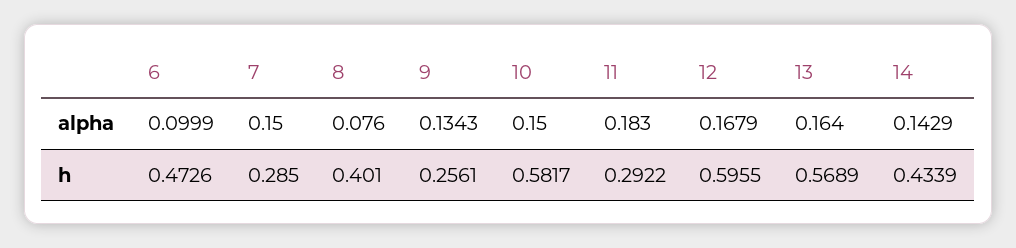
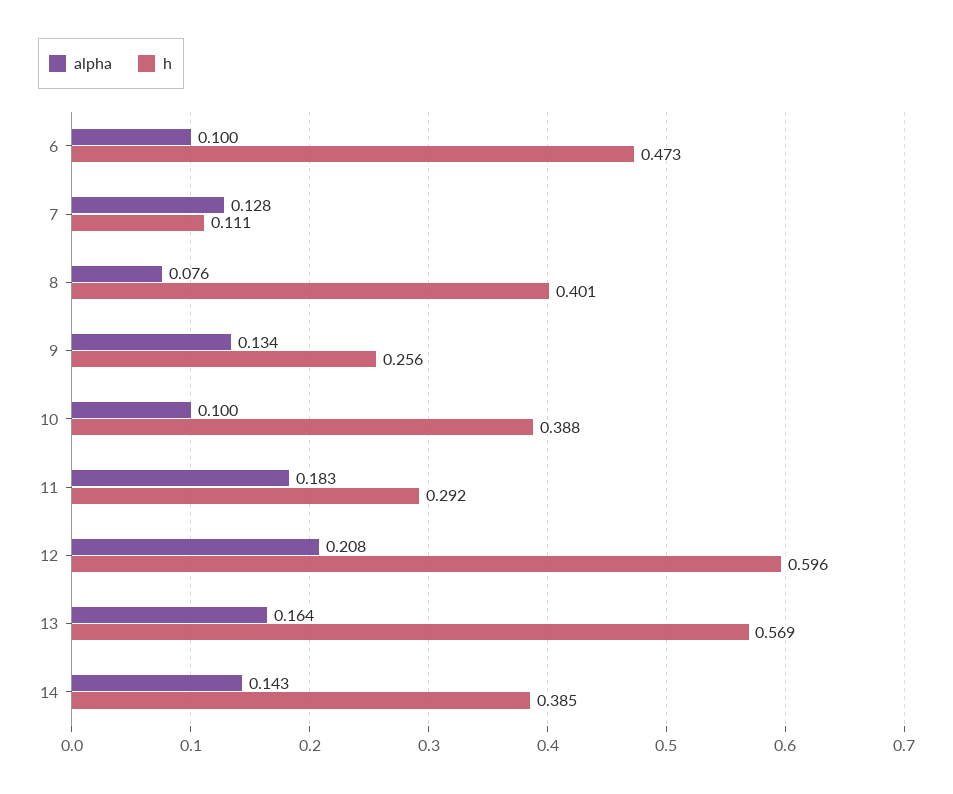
  {
    "alpha": {
      "6": 0.0999,
-     "7": 0.15,
+     "7": 0.128,
      "8": 0.076,
      "9": 0.1343,
-     "10": 0.15,
+     "10": 0.1,
      "11": 0.183,
-     "12": 0.1679,
+     "12": 0.208,
      "13": 0.164,
      "14": 0.1429
    },
    "h": {
      "6": 0.4726,
-     "7": 0.285,
+     "7": 0.111,
      "8": 0.401,
      "9": 0.2561,
-     "10": 0.5817,
+     "10": 0.388,
      "11": 0.2922,
      "12": 0.5955,
      "13": 0.5689,
-     "14": 0.4339
+     "14": 0.385
    }
  }

